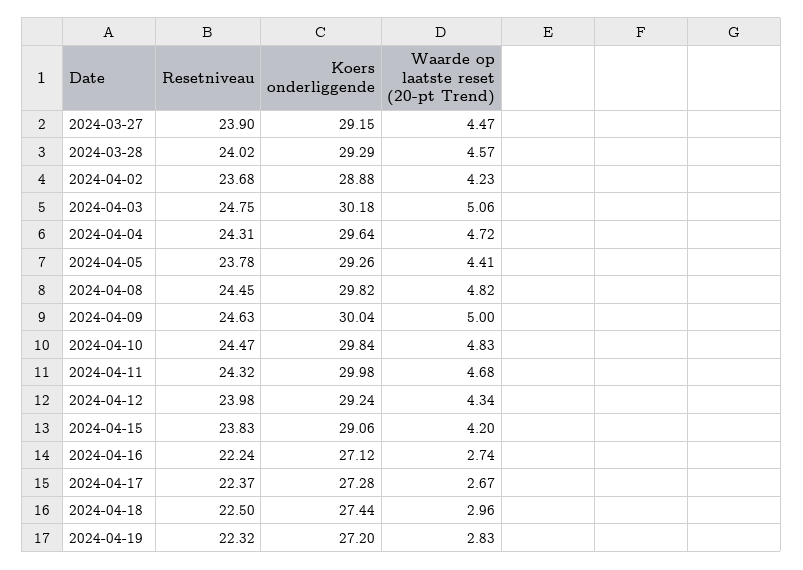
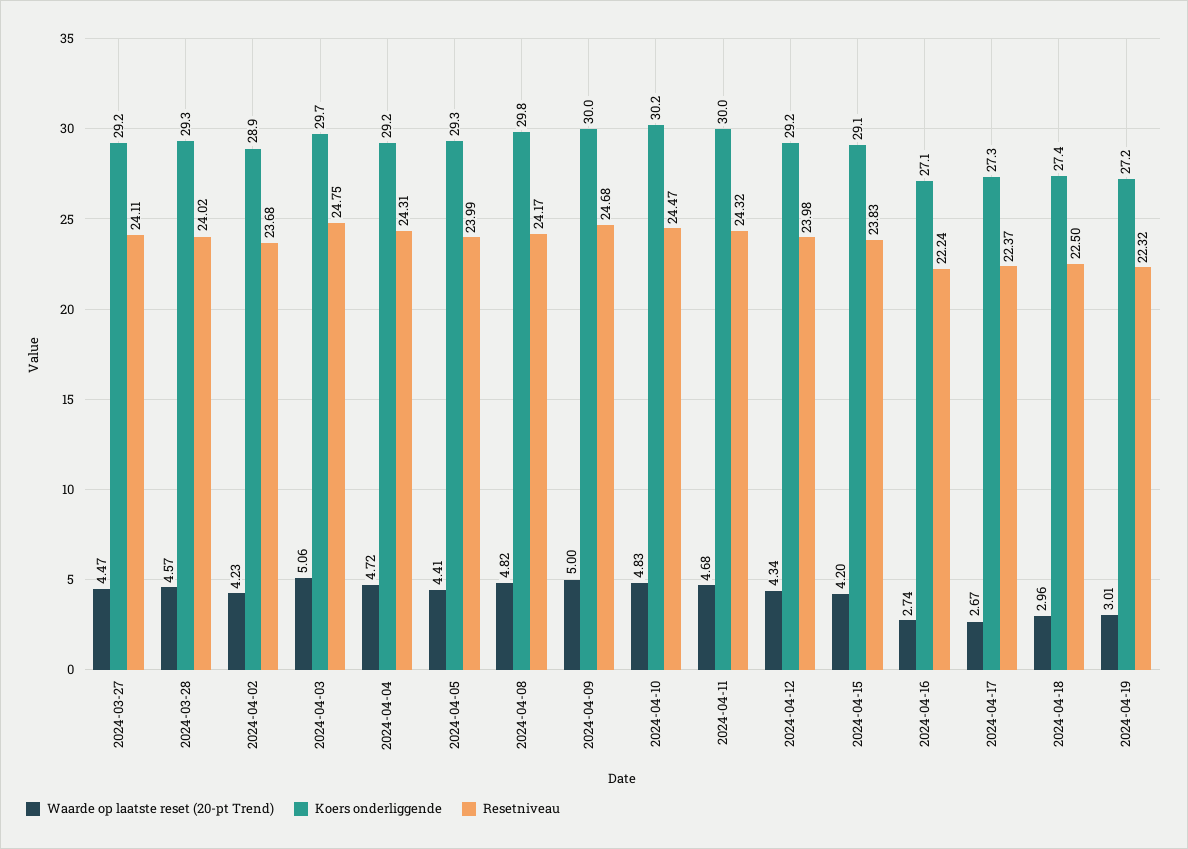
  {
    "Resetniveau": {
-     "2024-03-27": 23.9,
+     "2024-03-27": 24.11,
      "2024-03-28": 24.02,
      "2024-04-02": 23.68,
      "2024-04-03": 24.75,
      "2024-04-04": 24.31,
-     "2024-04-05": 23.78,
+     "2024-04-05": 23.99,
-     "2024-04-08": 24.45,
+     "2024-04-08": 24.17,
-     "2024-04-09": 24.63,
+     "2024-04-09": 24.68,
      "2024-04-10": 24.47,
      "2024-04-11": 24.32,
      "2024-04-12": 23.98,
      "2024-04-15": 23.83,
      "2024-04-16": 22.24,
      "2024-04-17": 22.37,
      "2024-04-18": 22.5,
      "2024-04-19": 22.32
    },
    "Koers onderliggende": {
      "2024-03-27": 29.15,
      "2024-03-28": 29.29,
      "2024-04-02": 28.88,
-     "2024-04-03": 30.18,
+     "2024-04-03": 29.7,
-     "2024-04-04": 29.64,
+     "2024-04-04": 29.2,
      "2024-04-05": 29.26,
      "2024-04-08": 29.82,
      "2024-04-09": 30.04,
-     "2024-04-10": 29.84,
+     "2024-04-10": 30.2,
      "2024-04-11": 29.98,
      "2024-04-12": 29.24,
      "2024-04-15": 29.06,
      "2024-04-16": 27.12,
      "2024-04-17": 27.28,
      "2024-04-18": 27.44,
      "2024-04-19": 27.2
    },
    "Waarde op laatste reset (20-pt Trend)": {
      "2024-03-27": 4.47,
      "2024-03-28": 4.57,
      "2024-04-02": 4.23,
      "2024-04-03": 5.06,
      "2024-04-04": 4.72,
      "2024-04-05": 4.41,
      "2024-04-08": 4.82,
      "2024-04-09": 5,
      "2024-04-10": 4.83,
      "2024-04-11": 4.68,
      "2024-04-12": 4.34,
      "2024-04-15": 4.2,
      "2024-04-16": 2.74,
      "2024-04-17": 2.67,
      "2024-04-18": 2.96,
-     "2024-04-19": 2.83
+     "2024-04-19": 3.01
    }
  }

